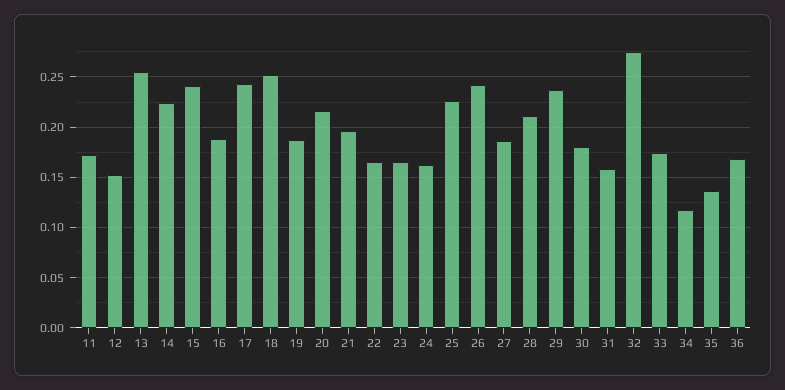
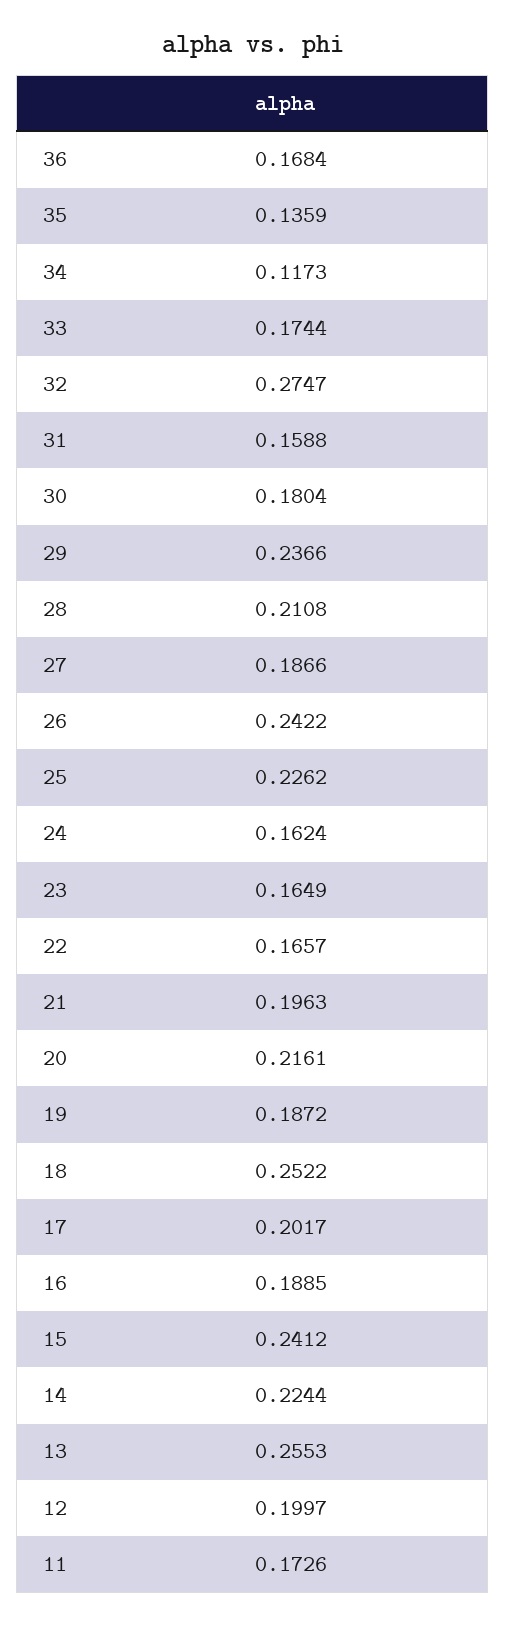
  {
    "11": 0.1726,
-   "12": 0.15,
+   "12": 0.1997,
    "13": 0.2553,
    "14": 0.2244,
    "15": 0.2412,
    "16": 0.1885,
-   "17": 0.24,
+   "17": 0.2017,
    "18": 0.2522,
    "19": 0.1872,
    "20": 0.2161,
    "21": 0.1963,
    "22": 0.1657,
    "23": 0.1649,
    "24": 0.1624,
    "25": 0.2262,
    "26": 0.2422,
    "27": 0.1866,
    "28": 0.2108,
    "29": 0.2366,
    "30": 0.1804,
    "31": 0.1588,
    "32": 0.2747,
    "33": 0.1744,
    "34": 0.1173,
    "35": 0.1359,
    "36": 0.1684
  }

